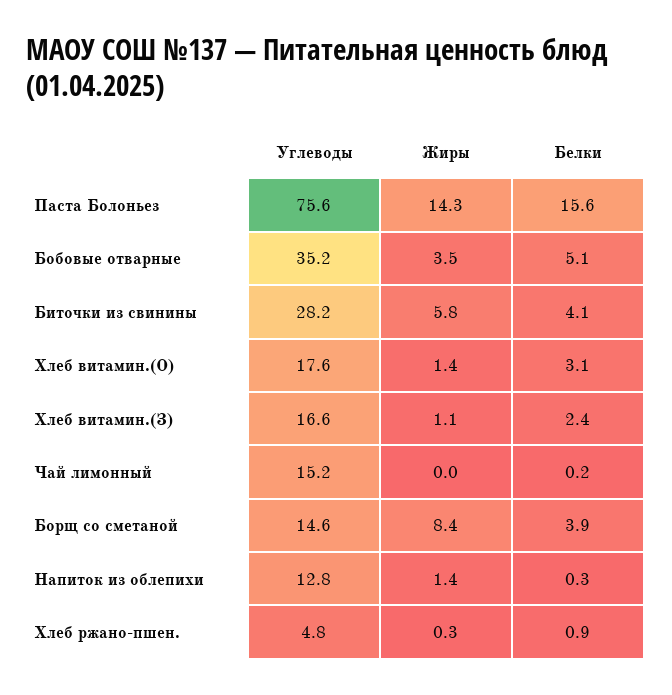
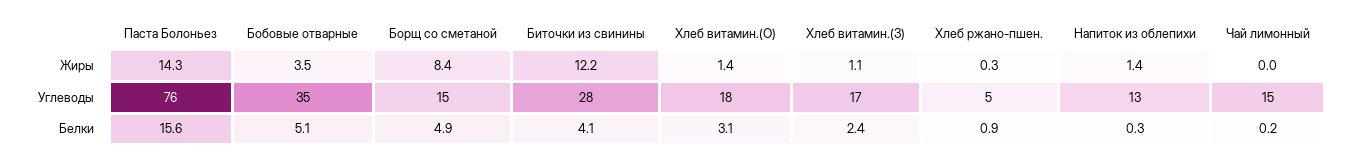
  {
    "Углеводы": {
      "Паста Болоньез": 75.6,
      "Бобовые отварные": 35.2,
      "Биточки из свинины": 28.2,
      "Хлеб витамин.(О)": 17.6,
      "Хлеб витамин.(З)": 16.6,
      "Чай лимонный": 15.2,
      "Борщ со сметаной": 14.6,
      "Напиток из облепихи": 12.8,
      "Хлеб ржано-пшен.": 4.8
    },
    "Жиры": {
      "Паста Болоньез": 14.3,
      "Бобовые отварные": 3.5,
-     "Биточки из свинины": 5.8,
+     "Биточки из свинины": 12.2,
      "Хлеб витамин.(О)": 1.4,
      "Хлеб витамин.(З)": 1.1,
      "Чай лимонный": 0,
      "Борщ со сметаной": 8.4,
      "Напиток из облепихи": 1.4,
      "Хлеб ржано-пшен.": 0.3
    },
    "Белки": {
      "Паста Болоньез": 15.6,
      "Бобовые отварные": 5.1,
      "Биточки из свинины": 4.1,
      "Хлеб витамин.(О)": 3.1,
      "Хлеб витамин.(З)": 2.4,
      "Чай лимонный": 0.2,
-     "Борщ со сметаной": 3.9,
+     "Борщ со сметаной": 4.9,
      "Напиток из облепихи": 0.3,
      "Хлеб ржано-пшен.": 0.9
    }
  }

